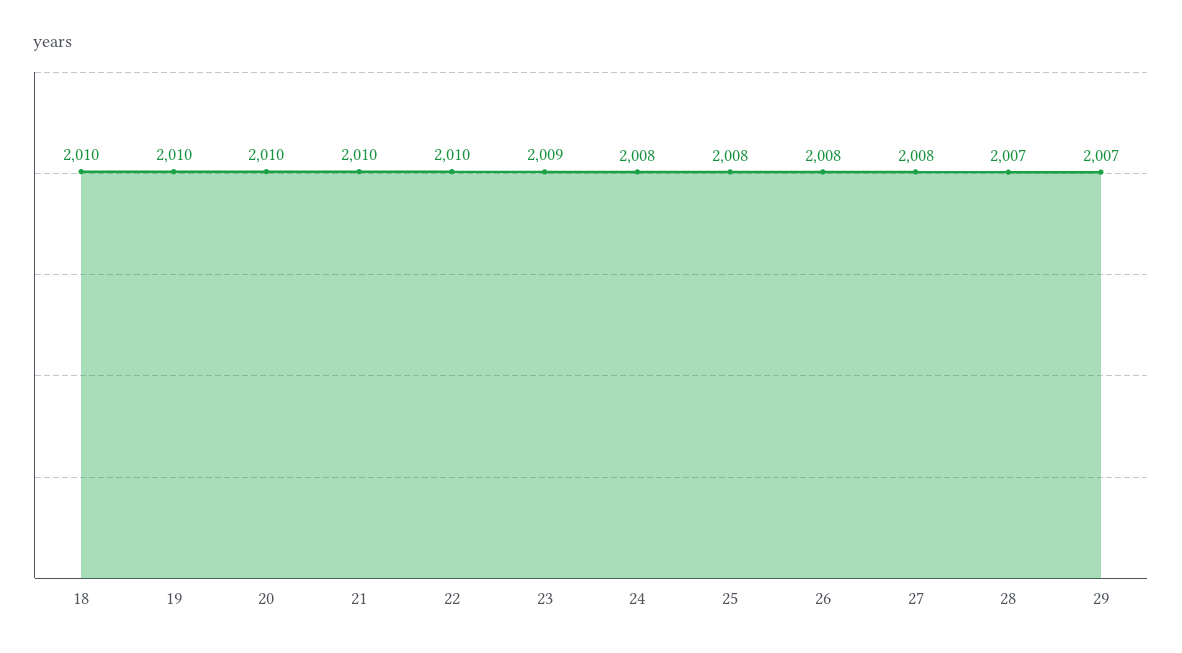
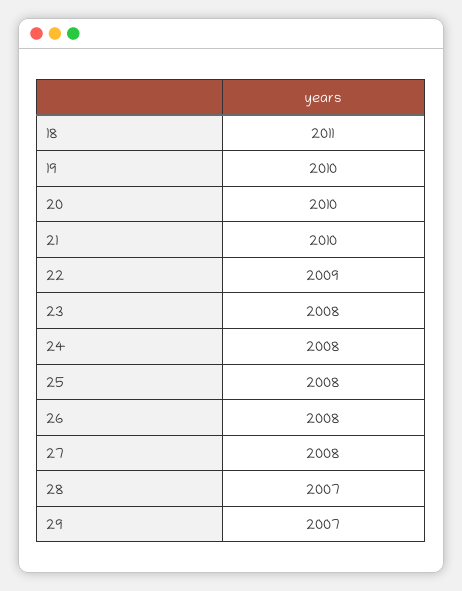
  {
-   "18": 2010,
+   "18": 2011,
    "19": 2010,
    "20": 2010,
    "21": 2010,
-   "22": 2010,
+   "22": 2009,
-   "23": 2009,
+   "23": 2008,
    "24": 2008,
    "25": 2008,
    "26": 2008,
    "27": 2008,
    "28": 2007,
    "29": 2007
  }

